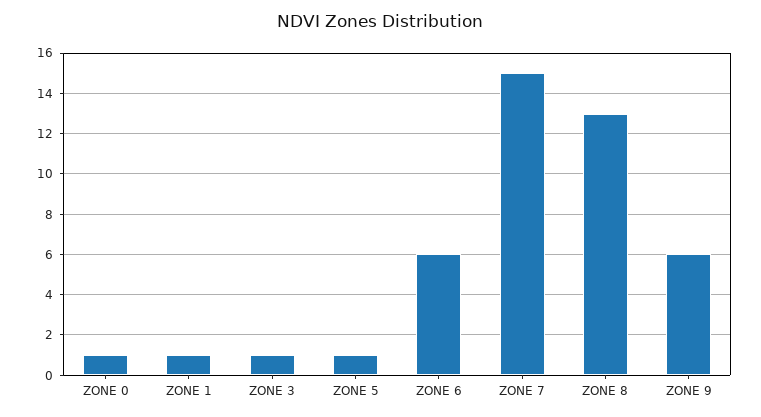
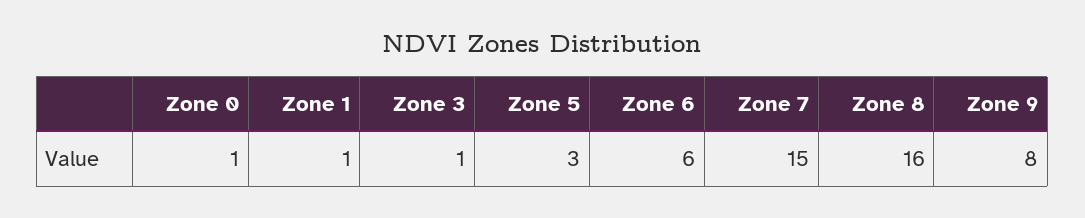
  {
    "ZONE 0": 1,
    "ZONE 1": 1,
    "ZONE 3": 1,
-   "ZONE 5": 1,
+   "ZONE 5": 3,
    "ZONE 6": 6,
    "ZONE 7": 15,
-   "ZONE 8": 13,
+   "ZONE 8": 16,
-   "ZONE 9": 6
+   "ZONE 9": 8
  }

